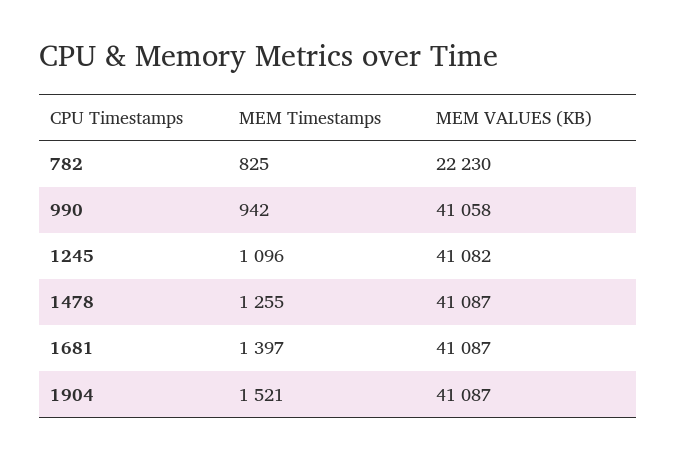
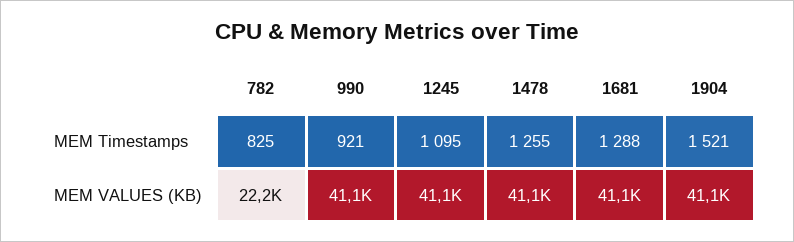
  {
    "MEM Timestamps": {
      "782": 825,
-     "990": 942,
+     "990": 921,
-     "1245": 1096,
+     "1245": 1095,
      "1478": 1255,
-     "1681": 1397,
+     "1681": 1288,
      "1904": 1521
    },
    "MEM VALUES (KB)": {
      "782": 22230,
      "990": 41058,
      "1245": 41082,
      "1478": 41087,
      "1681": 41087,
      "1904": 41087
    }
  }

